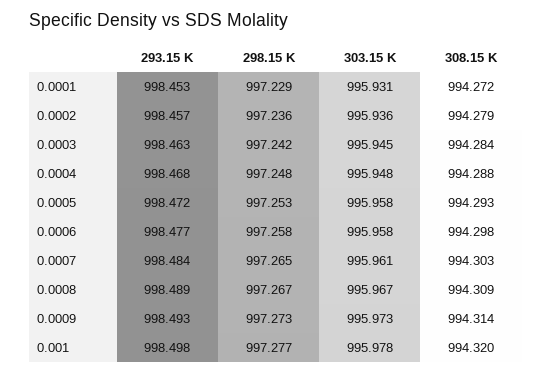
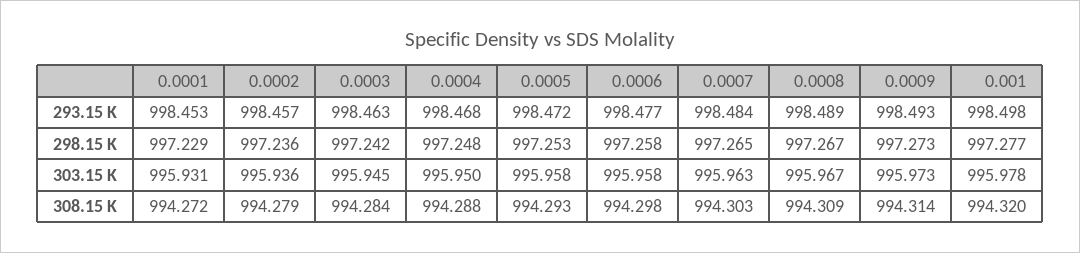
  {
    "293.15 K": {
      "0.0001": 998.453,
      "0.0002": 998.457,
      "0.0003": 998.463,
      "0.0004": 998.468,
      "0.0005": 998.472,
      "0.0006": 998.477,
      "0.0007": 998.484,
      "0.0008": 998.489,
      "0.0009": 998.493,
      "0.001": 998.498
    },
    "298.15 K": {
      "0.0001": 997.229,
      "0.0002": 997.236,
      "0.0003": 997.242,
      "0.0004": 997.248,
      "0.0005": 997.253,
      "0.0006": 997.258,
      "0.0007": 997.265,
      "0.0008": 997.267,
      "0.0009": 997.273,
      "0.001": 997.277
    },
    "303.15 K": {
      "0.0001": 995.931,
      "0.0002": 995.936,
      "0.0003": 995.945,
-     "0.0004": 995.948,
+     "0.0004": 995.95,
      "0.0005": 995.958,
      "0.0006": 995.958,
-     "0.0007": 995.961,
+     "0.0007": 995.963,
      "0.0008": 995.967,
      "0.0009": 995.973,
      "0.001": 995.978
    },
    "308.15 K": {
      "0.0001": 994.272,
      "0.0002": 994.279,
      "0.0003": 994.284,
      "0.0004": 994.288,
      "0.0005": 994.293,
      "0.0006": 994.298,
      "0.0007": 994.303,
      "0.0008": 994.309,
      "0.0009": 994.314,
      "0.001": 994.32
    }
  }

